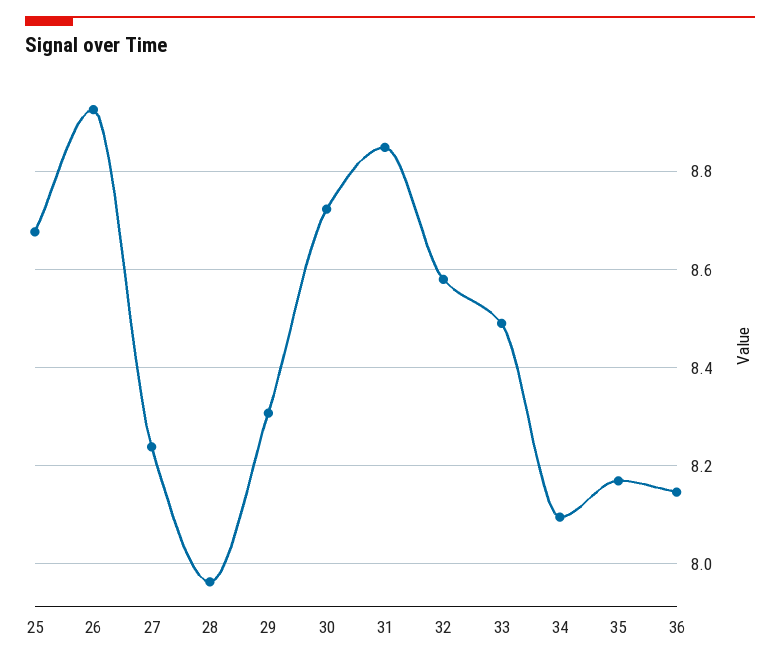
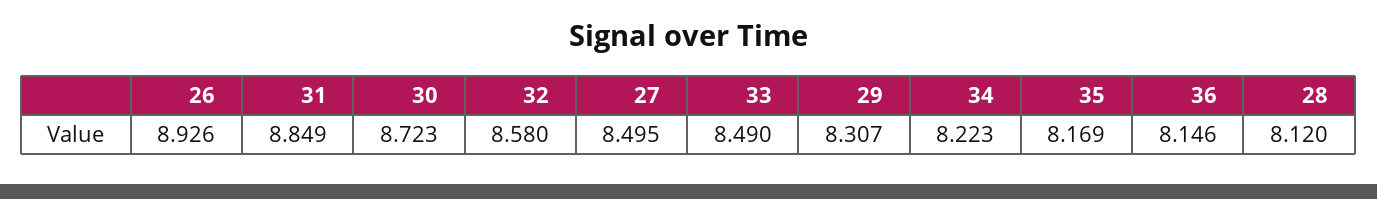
  {
-   "25": 8.68,
    "26": 8.926,
-   "27": 8.24,
+   "27": 8.495,
-   "28": 7.96,
+   "28": 8.12,
    "29": 8.307,
    "30": 8.723,
    "31": 8.849,
    "32": 8.58,
    "33": 8.49,
-   "34": 8.1,
+   "34": 8.223,
    "35": 8.169,
    "36": 8.146
  }

